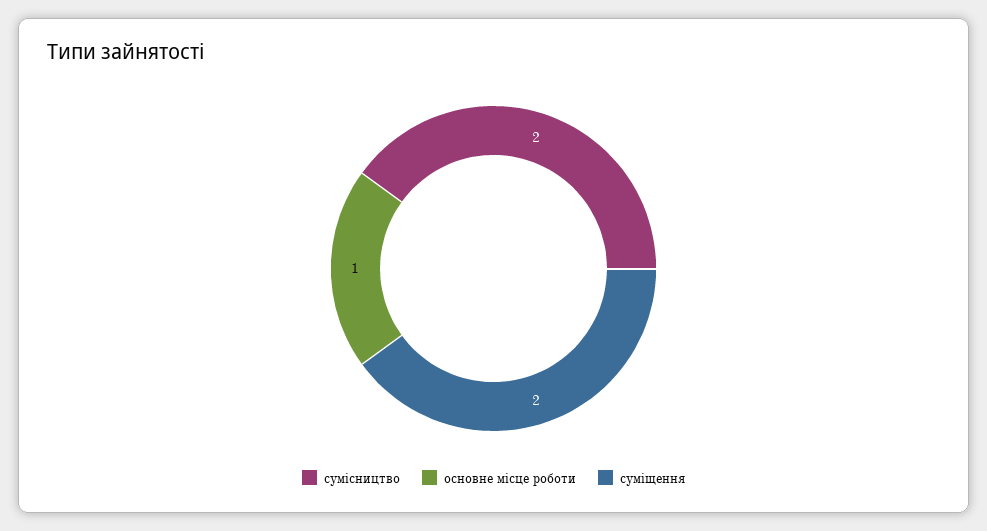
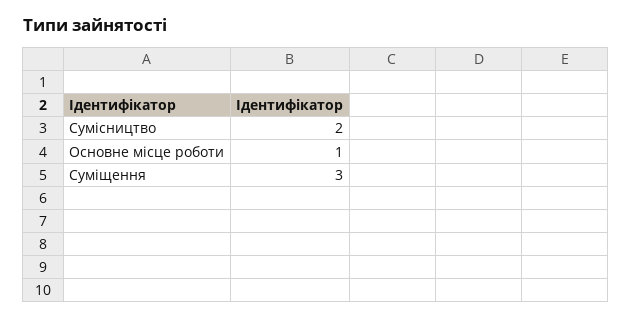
  {
    "сумісництво": 2,
    "основне місце роботи": 1,
-   "суміщення": 2
+   "суміщення": 3
  }

